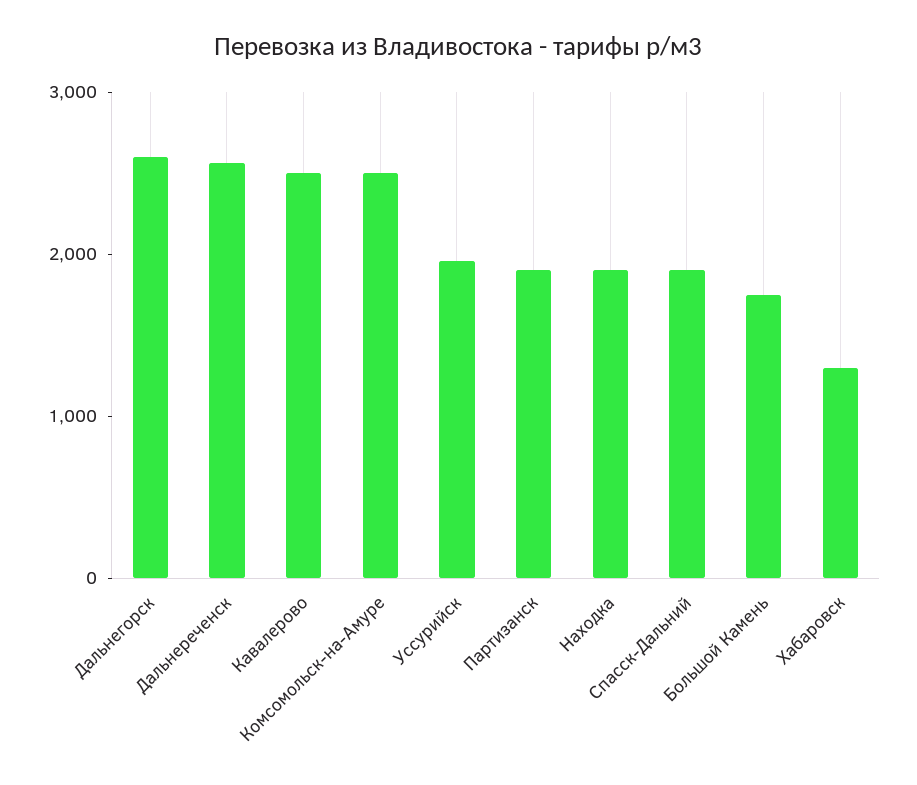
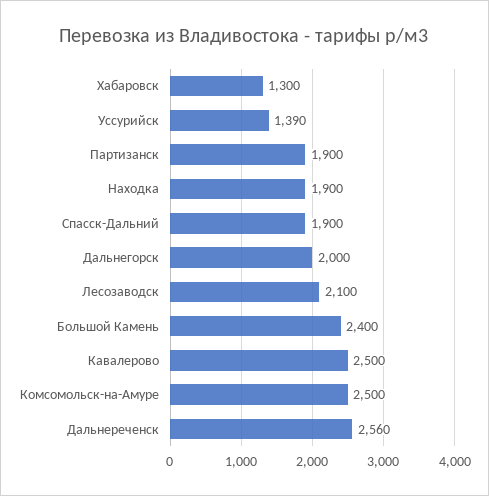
  {
-   "Дальнегорск": 2600,
+   "Дальнегорск": 2000,
    "Дальнереченск": 2560,
    "Кавалерово": 2500,
    "Комсомольск-на-Амуре": 2500,
-   "Уссурийск": 2000,
+   "Уссурийск": 1390,
    "Партизанск": 1900,
    "Находка": 1900,
    "Спасск-Дальний": 1900,
-   "Большой Камень": 1800,
+   "Большой Камень": 2400,
-   "Хабаровск": 1300
+   "Хабаровск": 1300,
+   "Лесозаводск": 2100
  }

